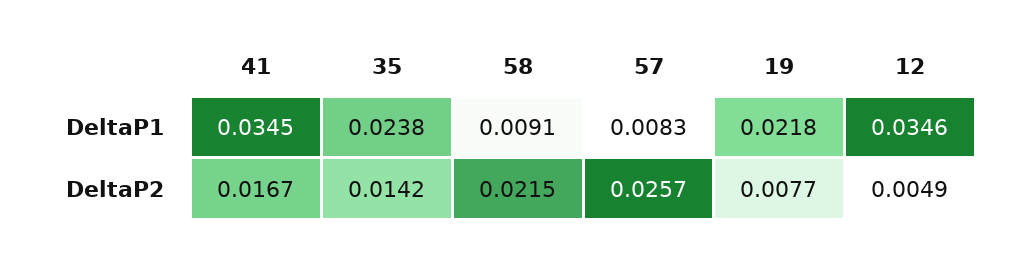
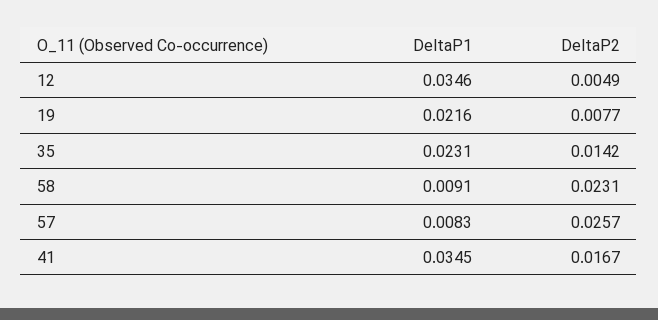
  {
    "41": {
      "DeltaP1": 0.0345,
      "DeltaP2": 0.0167
    },
    "35": {
-     "DeltaP1": 0.0238,
+     "DeltaP1": 0.0231,
      "DeltaP2": 0.0142
    },
    "58": {
      "DeltaP1": 0.0091,
-     "DeltaP2": 0.0215
+     "DeltaP2": 0.0231
    },
    "57": {
      "DeltaP1": 0.0083,
      "DeltaP2": 0.0257
    },
    "19": {
-     "DeltaP1": 0.0218,
+     "DeltaP1": 0.0216,
      "DeltaP2": 0.0077
    },
    "12": {
      "DeltaP1": 0.0346,
      "DeltaP2": 0.0049
    }
  }

